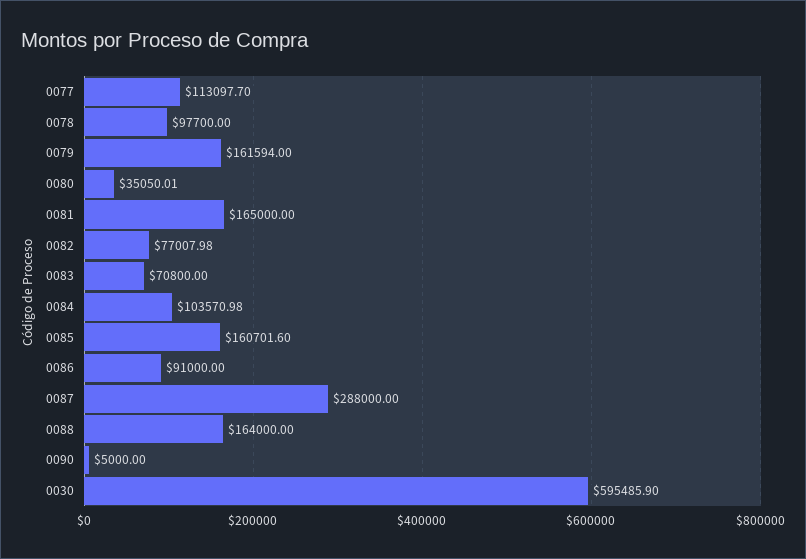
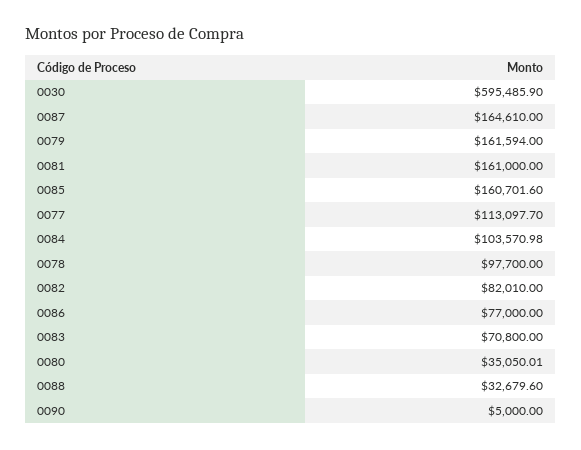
  {
    "0077": 113097.7,
    "0078": 97700,
    "0079": 161594,
    "0080": 35050.01,
-   "0081": 165000,
+   "0081": 161000,
-   "0082": 77007.98,
+   "0082": 82010,
    "0083": 70800,
    "0084": 103570.98,
    "0085": 160701.6,
-   "0086": 91000,
+   "0086": 77000,
-   "0087": 288000,
+   "0087": 164610,
-   "0088": 164000,
+   "0088": 32679.6,
    "0090": 5000,
    "0030": 595485.9
  }

